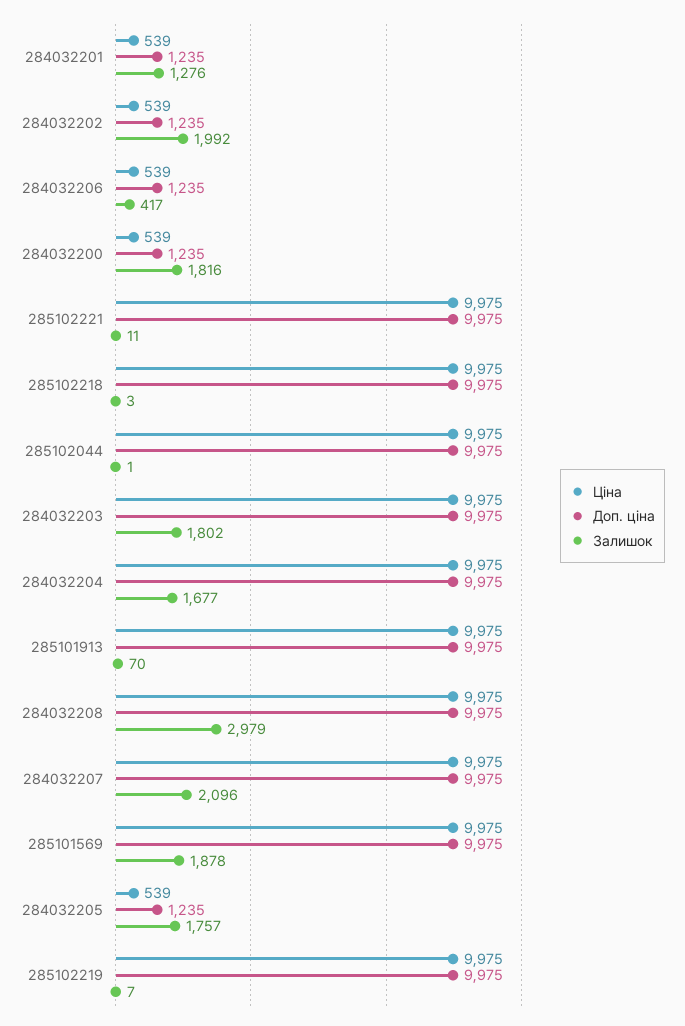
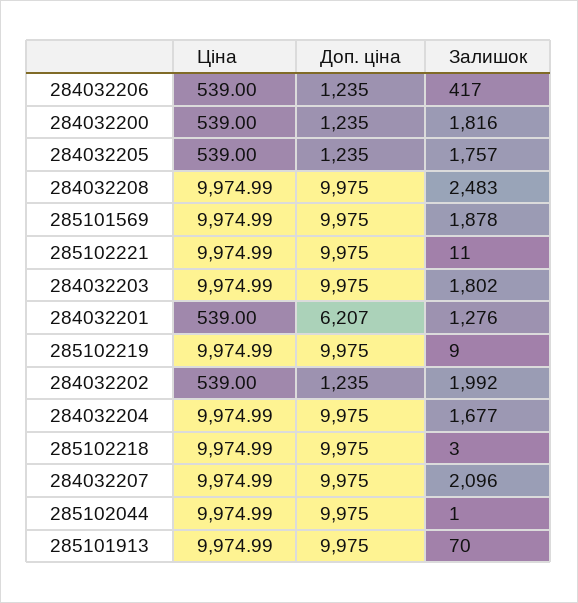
  {
    "Ціна": {
      "284032201": 539,
      "284032202": 539,
      "284032206": 539,
      "284032200": 539,
      "285102221": 9974.99,
      "285102218": 9974.99,
      "285102044": 9974.99,
      "284032203": 9974.99,
      "284032204": 9974.99,
      "285101913": 9974.99,
      "284032208": 9974.99,
      "284032207": 9974.99,
      "285101569": 9974.99,
      "284032205": 539,
      "285102219": 9974.99
    },
    "Доп. ціна": {
-     "284032201": 1235,
+     "284032201": 6207,
      "284032202": 1235,
      "284032206": 1235,
      "284032200": 1235,
      "285102221": 9975,
      "285102218": 9975,
      "285102044": 9975,
      "284032203": 9975,
      "284032204": 9975,
      "285101913": 9975,
      "284032208": 9975,
      "284032207": 9975,
      "285101569": 9975,
      "284032205": 1235,
      "285102219": 9975
    },
    "Залишок": {
      "284032201": 1276,
      "284032202": 1992,
      "284032206": 417,
      "284032200": 1816,
      "285102221": 11,
      "285102218": 3,
      "285102044": 1,
      "284032203": 1802,
      "284032204": 1677,
      "285101913": 70,
-     "284032208": 2979,
+     "284032208": 2483,
      "284032207": 2096,
      "285101569": 1878,
      "284032205": 1757,
-     "285102219": 7
+     "285102219": 9
    }
  }

